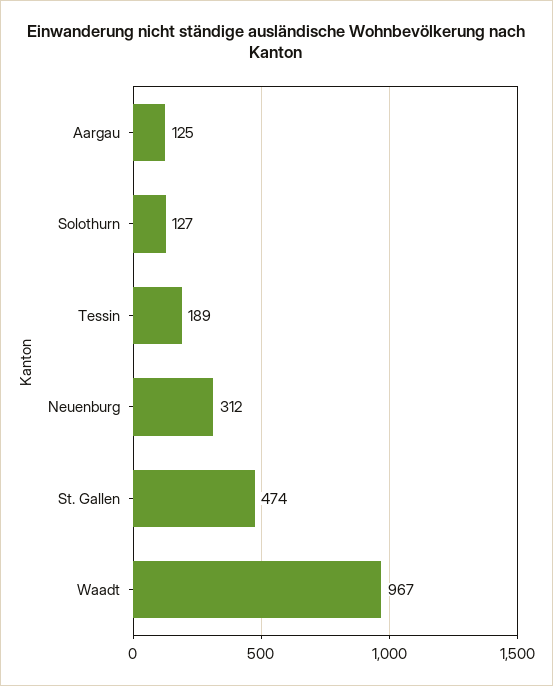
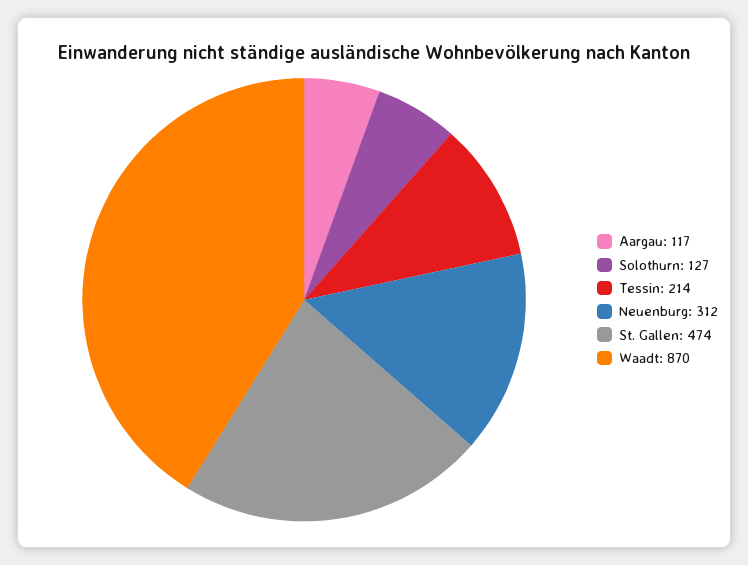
  {
-   "Aargau": 125,
+   "Aargau": 117,
    "Solothurn": 127,
-   "Tessin": 189,
+   "Tessin": 214,
    "Neuenburg": 312,
    "St. Gallen": 474,
-   "Waadt": 967
+   "Waadt": 870
  }

